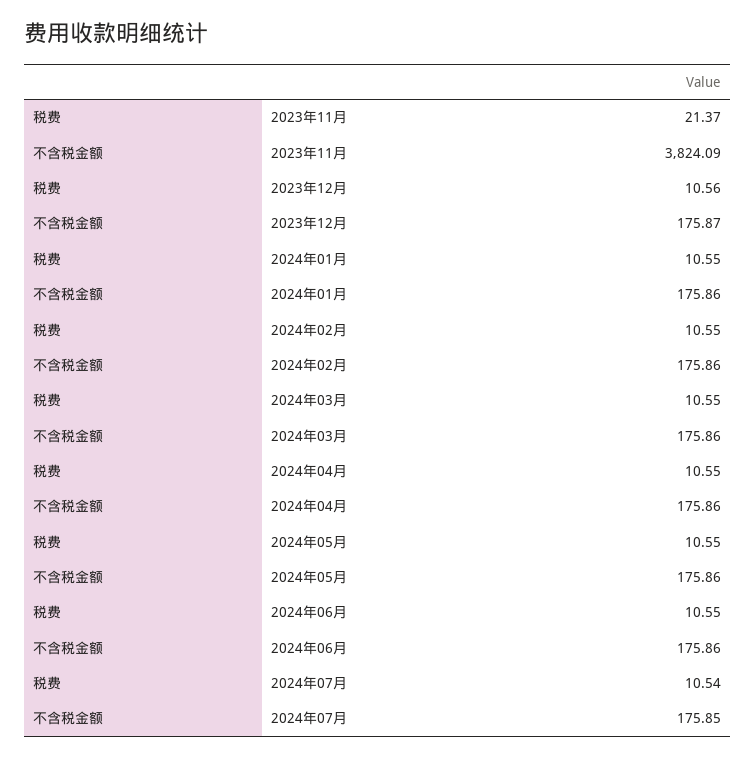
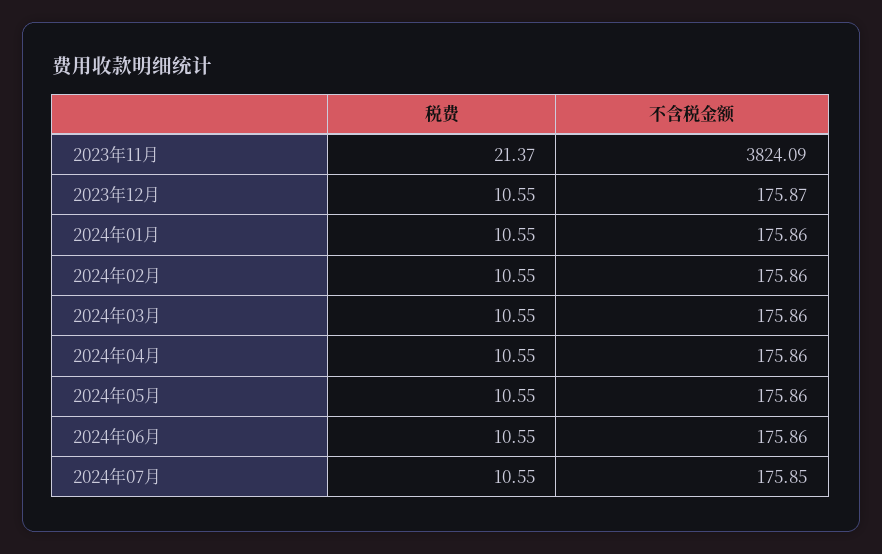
  {
    "税费": {
      "2023年11月": 21.37,
-     "2023年12月": 10.56,
+     "2023年12月": 10.55,
      "2024年01月": 10.55,
      "2024年02月": 10.55,
      "2024年03月": 10.55,
      "2024年04月": 10.55,
      "2024年05月": 10.55,
      "2024年06月": 10.55,
-     "2024年07月": 10.54
+     "2024年07月": 10.55
    },
    "不含税金额": {
      "2023年11月": 3824.09,
      "2023年12月": 175.87,
      "2024年01月": 175.86,
      "2024年02月": 175.86,
      "2024年03月": 175.86,
      "2024年04月": 175.86,
      "2024年05月": 175.86,
      "2024年06月": 175.86,
      "2024年07月": 175.85
    }
  }

